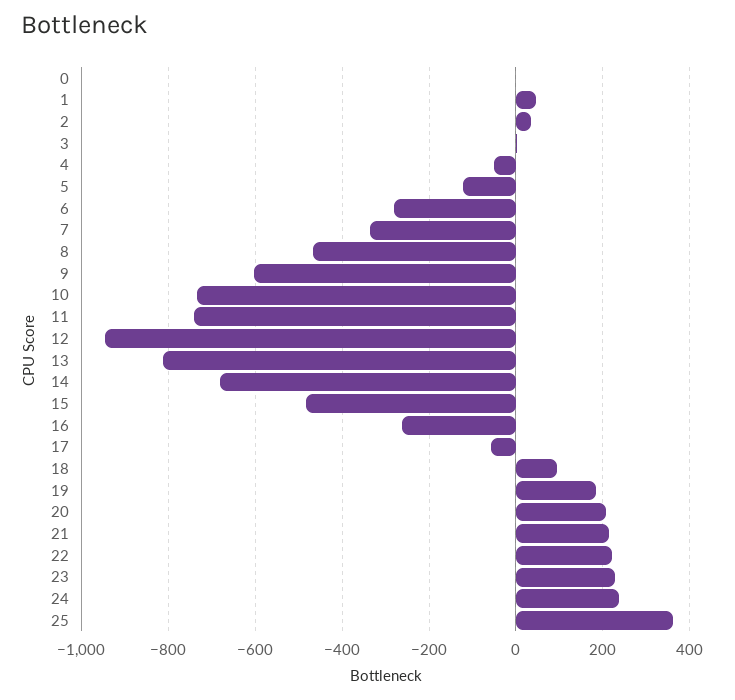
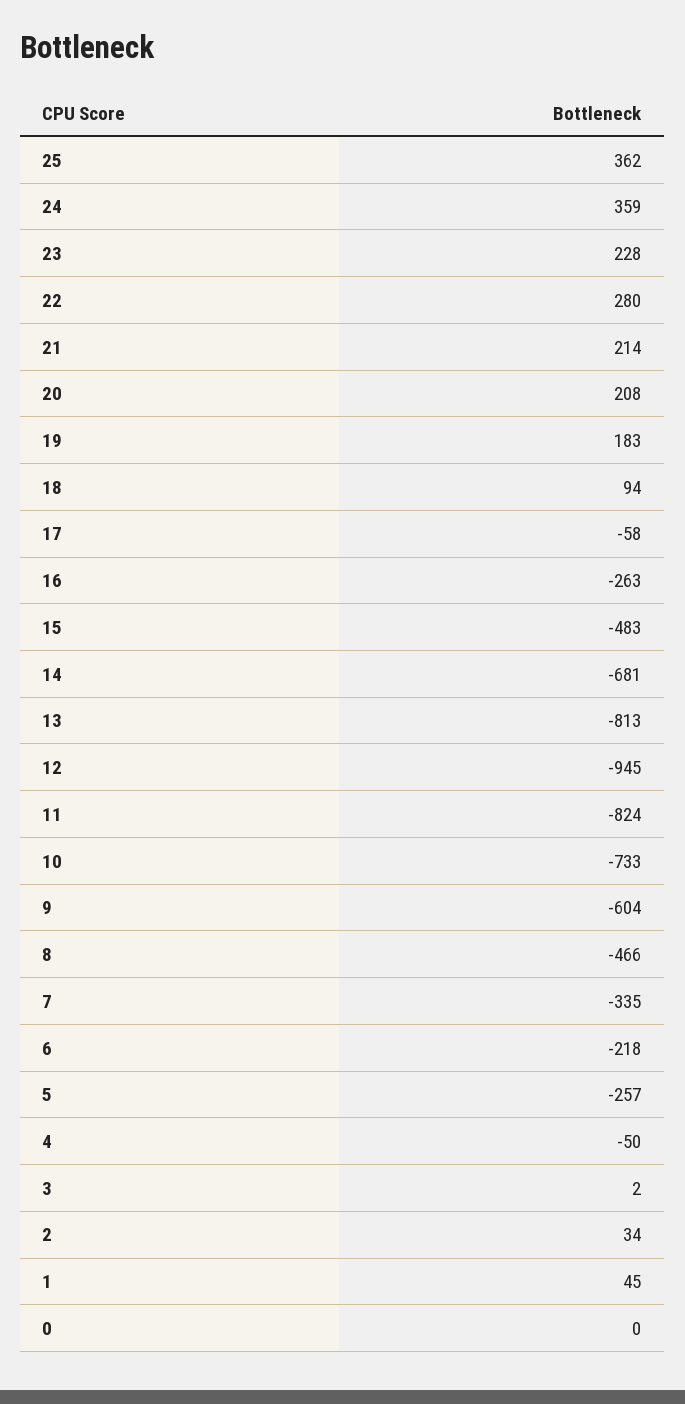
  {
    "0": 0,
    "1": 45,
    "2": 34,
    "3": 2,
    "4": -50,
-   "5": -120,
+   "5": -257,
-   "6": -280,
+   "6": -218,
    "7": -335,
    "8": -466,
    "9": -604,
    "10": -733,
-   "11": -740,
+   "11": -824,
    "12": -945,
    "13": -813,
    "14": -681,
    "15": -483,
    "16": -263,
    "17": -58,
    "18": 94,
    "19": 183,
    "20": 208,
    "21": 214,
-   "22": 220,
+   "22": 280,
    "23": 228,
-   "24": 240,
+   "24": 359,
    "25": 362
  }

